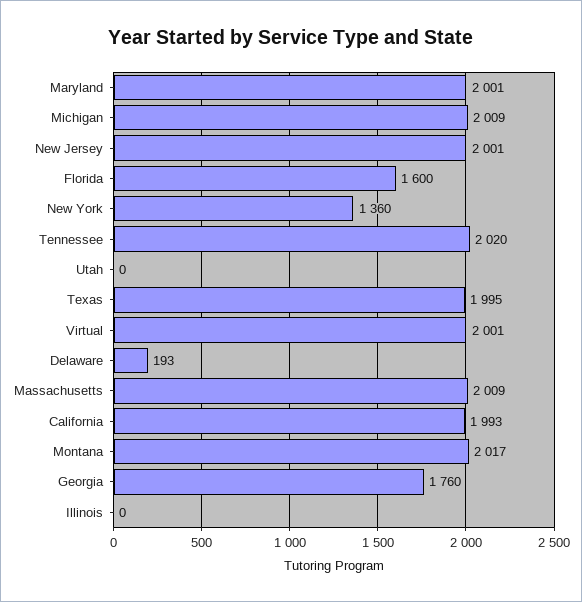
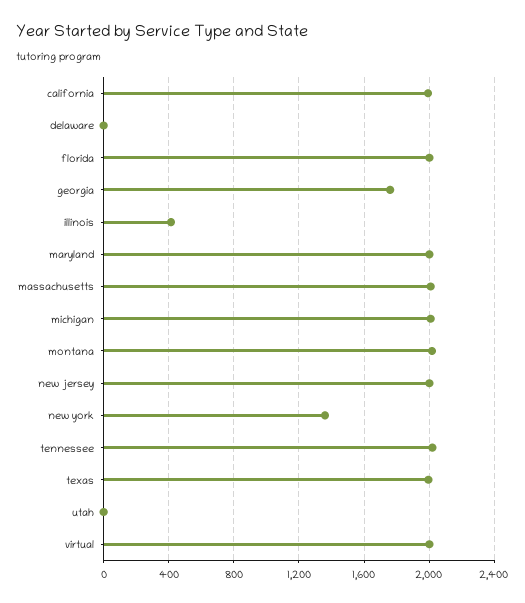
  {
    "Maryland": 2001,
    "Michigan": 2009,
    "New Jersey": 2001,
-   "Florida": 1600,
+   "Florida": 2000,
    "New York": 1360,
    "Tennessee": 2020,
    "Utah": 0,
    "Texas": 1995,
    "Virtual": 2001,
-   "Delaware": 193,
+   "Delaware": 0,
    "Massachusetts": 2009,
    "California": 1993,
    "Montana": 2017,
    "Georgia": 1760,
-   "Illinois": 0
+   "Illinois": 400
  }

